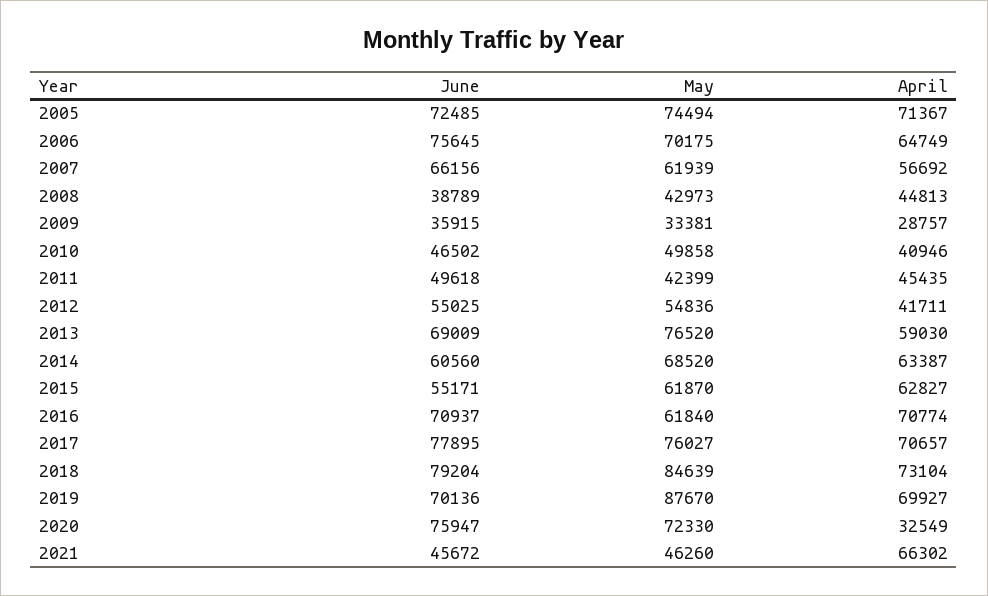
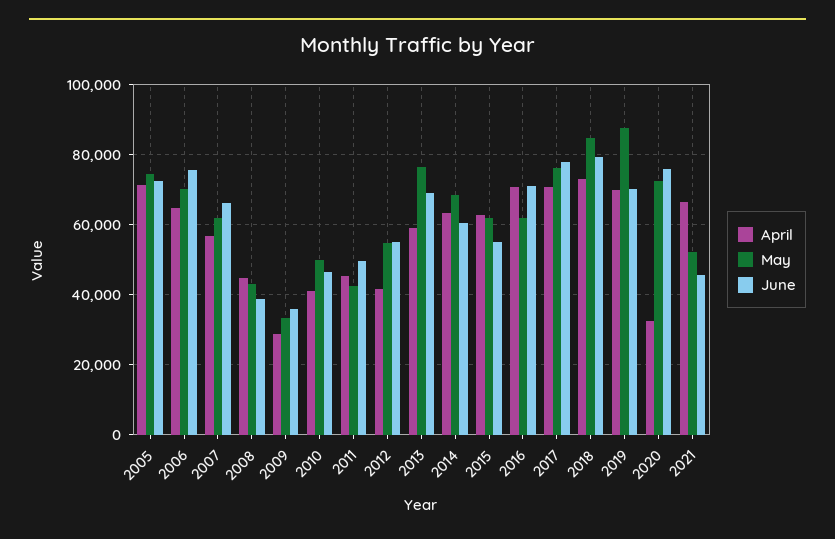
  {
    "June": {
      "2005": 72485,
      "2006": 75645,
      "2007": 66156,
      "2008": 38789,
      "2009": 35915,
      "2010": 46502,
      "2011": 49618,
      "2012": 55025,
      "2013": 69009,
      "2014": 60560,
      "2015": 55171,
      "2016": 70937,
      "2017": 77895,
      "2018": 79204,
      "2019": 70136,
      "2020": 75947,
      "2021": 45672
    },
    "May": {
      "2005": 74494,
      "2006": 70175,
      "2007": 61939,
      "2008": 42973,
      "2009": 33381,
      "2010": 49858,
      "2011": 42399,
      "2012": 54836,
      "2013": 76520,
      "2014": 68520,
      "2015": 61870,
      "2016": 61840,
      "2017": 76027,
      "2018": 84639,
      "2019": 87670,
      "2020": 72330,
-     "2021": 46260
+     "2021": 52000
    },
    "April": {
      "2005": 71367,
      "2006": 64749,
      "2007": 56692,
      "2008": 44813,
      "2009": 28757,
      "2010": 40946,
      "2011": 45435,
      "2012": 41711,
      "2013": 59030,
      "2014": 63387,
      "2015": 62827,
      "2016": 70774,
      "2017": 70657,
      "2018": 73104,
      "2019": 69927,
      "2020": 32549,
      "2021": 66302
    }
  }

